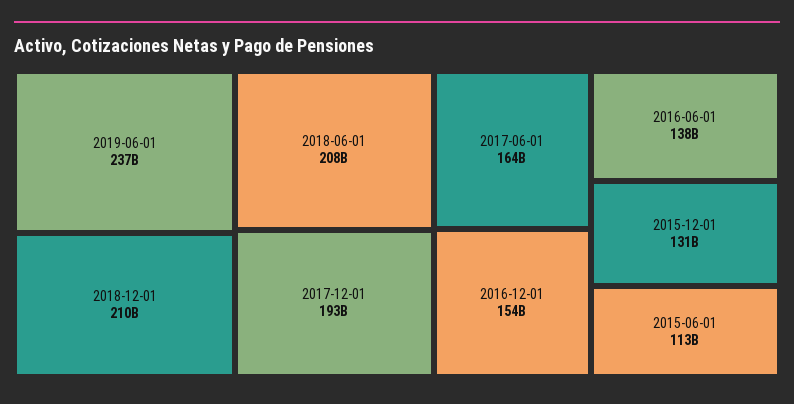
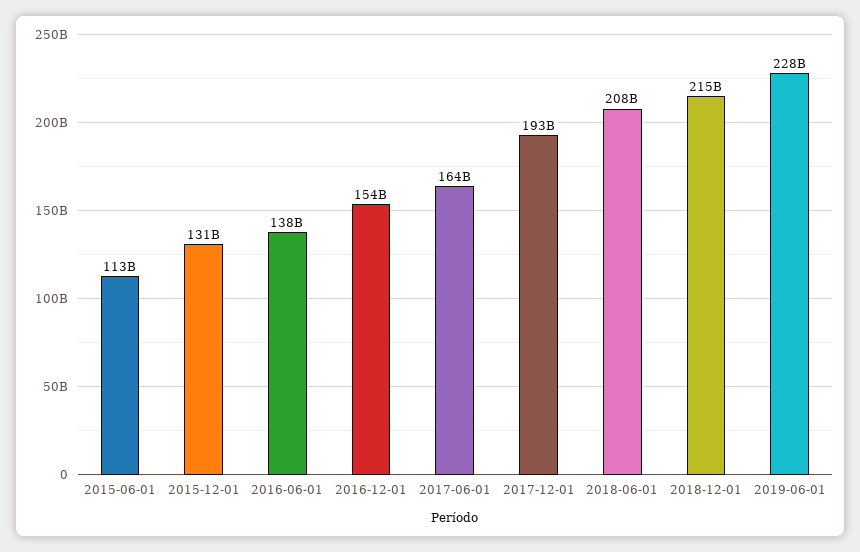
  {
-   "2019-06-01": 237000000000,
+   "2019-06-01": 228000000000,
-   "2018-12-01": 210000000000,
+   "2018-12-01": 215000000000,
    "2018-06-01": 208000000000,
    "2017-12-01": 193000000000,
    "2017-06-01": 164000000000,
    "2016-12-01": 154000000000,
    "2016-06-01": 138000000000,
    "2015-12-01": 131000000000,
    "2015-06-01": 113000000000
  }

